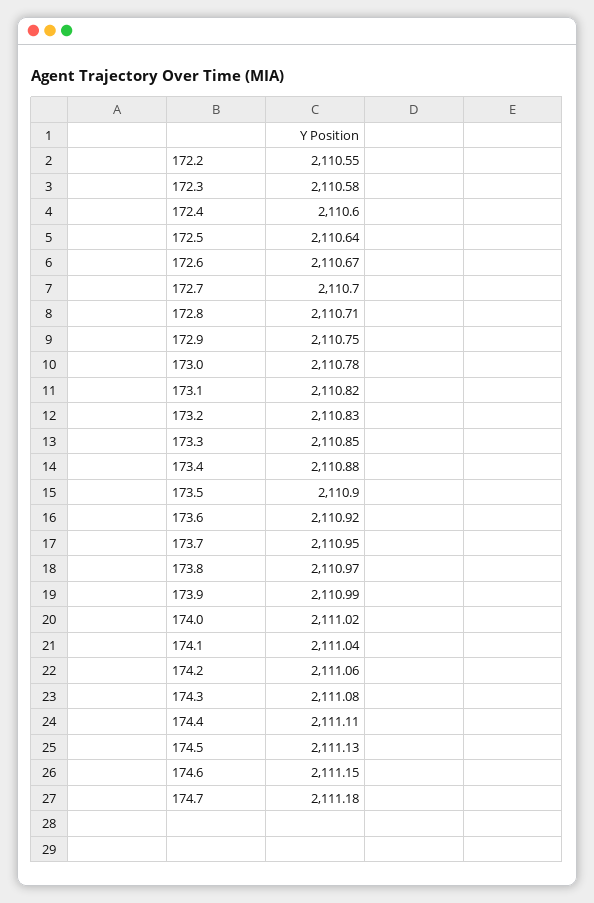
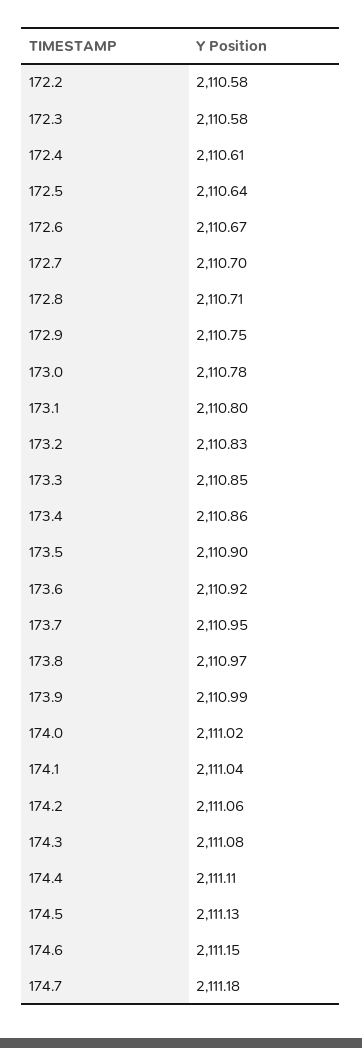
  {
-   "172.2": 2110.55,
+   "172.2": 2110.58,
    "172.3": 2110.58,
-   "172.4": 2110.6,
+   "172.4": 2110.61,
    "172.5": 2110.64,
    "172.6": 2110.67,
    "172.7": 2110.7,
    "172.8": 2110.71,
    "172.9": 2110.75,
    "173.0": 2110.78,
-   "173.1": 2110.82,
+   "173.1": 2110.8,
    "173.2": 2110.83,
    "173.3": 2110.85,
-   "173.4": 2110.88,
+   "173.4": 2110.86,
    "173.5": 2110.9,
    "173.6": 2110.92,
    "173.7": 2110.95,
    "173.8": 2110.97,
    "173.9": 2110.99,
    "174.0": 2111.02,
    "174.1": 2111.04,
    "174.2": 2111.06,
    "174.3": 2111.08,
    "174.4": 2111.11,
    "174.5": 2111.13,
    "174.6": 2111.15,
    "174.7": 2111.18
  }

